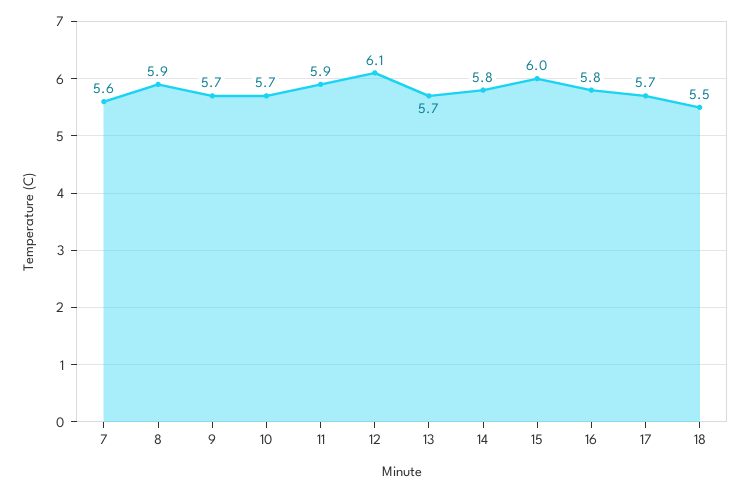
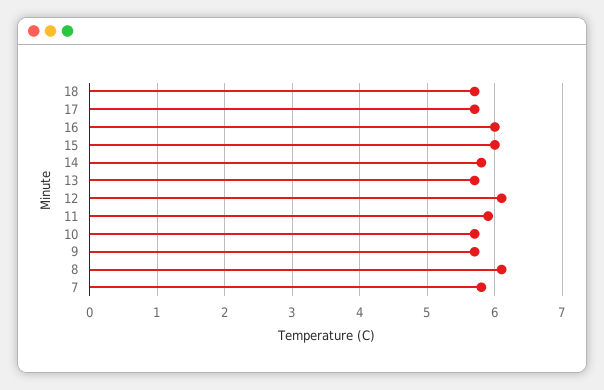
  {
-   "7": 5.6,
+   "7": 5.8,
-   "8": 5.9,
+   "8": 6.1,
    "9": 5.7,
    "10": 5.7,
    "11": 5.9,
    "12": 6.1,
    "13": 5.7,
    "14": 5.8,
    "15": 6,
-   "16": 5.8,
+   "16": 6,
    "17": 5.7,
-   "18": 5.5
+   "18": 5.7
  }

